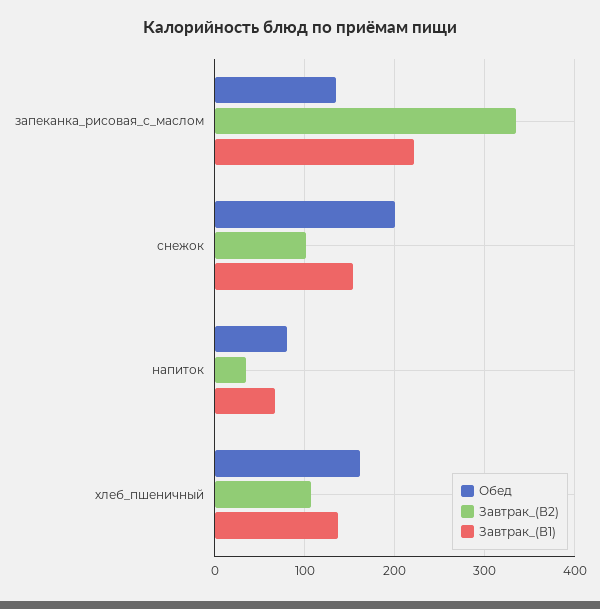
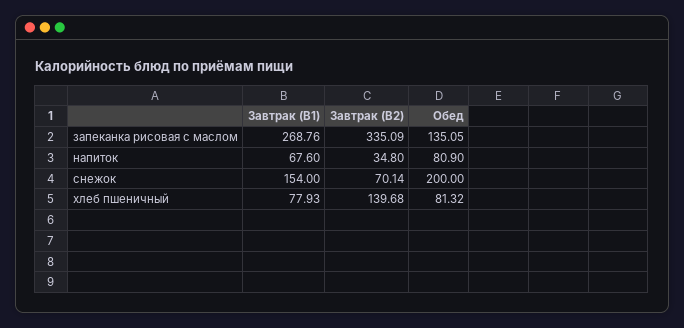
  {
    "Обед": {
      "запеканка_рисовая_с_маслом": 135.05,
      "снежок": 200,
      "напиток": 80.9,
-     "хлеб_пшеничный": 160
+     "хлеб_пшеничный": 81.32
    },
    "Завтрак_(В2)": {
      "запеканка_рисовая_с_маслом": 335.09,
-     "снежок": 100,
+     "снежок": 70.14,
      "напиток": 34.8,
-     "хлеб_пшеничный": 110
+     "хлеб_пшеничный": 139.68
    },
    "Завтрак_(В1)": {
-     "запеканка_рисовая_с_маслом": 220,
+     "запеканка_рисовая_с_маслом": 268.76,
      "снежок": 154,
      "напиток": 67.6,
-     "хлеб_пшеничный": 140
+     "хлеб_пшеничный": 77.93
    }
  }

